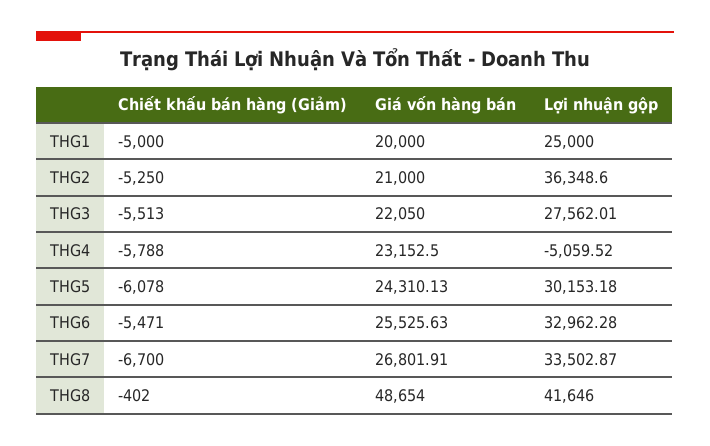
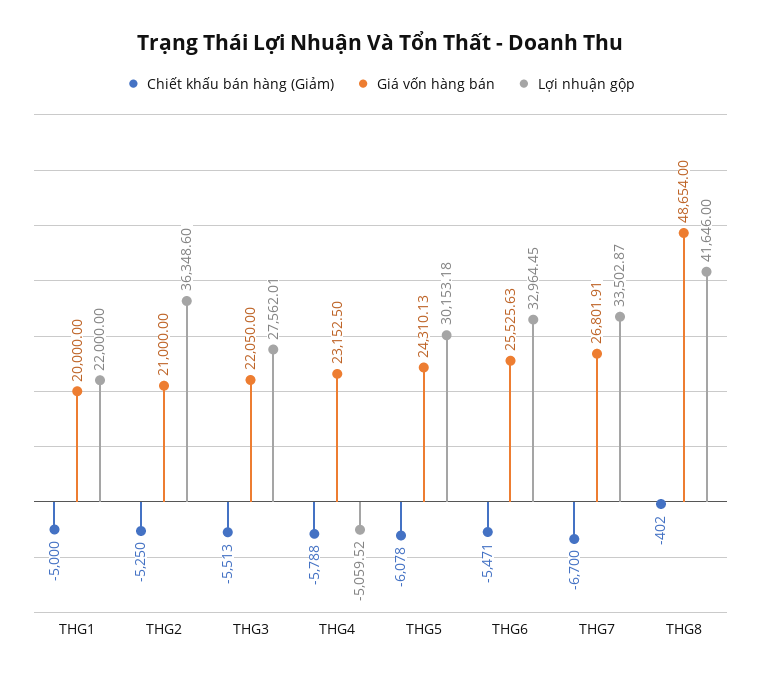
  {
    "Chiết khấu bán hàng (Giảm)": {
      "THG1": -5000,
      "THG2": -5250,
      "THG3": -5513,
      "THG4": -5788,
      "THG5": -6078,
      "THG6": -5471,
      "THG7": -6700,
      "THG8": -402
    },
    "Giá vốn hàng bán": {
      "THG1": 20000,
      "THG2": 21000,
      "THG3": 22050,
      "THG4": 23152.5,
      "THG5": 24310.13,
      "THG6": 25525.63,
      "THG7": 26801.91,
      "THG8": 48654
    },
    "Lợi nhuận gộp": {
-     "THG1": 25000,
+     "THG1": 22000,
      "THG2": 36348.6,
      "THG3": 27562.01,
      "THG4": -5059.52,
      "THG5": 30153.18,
-     "THG6": 32962.28,
+     "THG6": 32964.45,
      "THG7": 33502.87,
      "THG8": 41646
    }
  }

